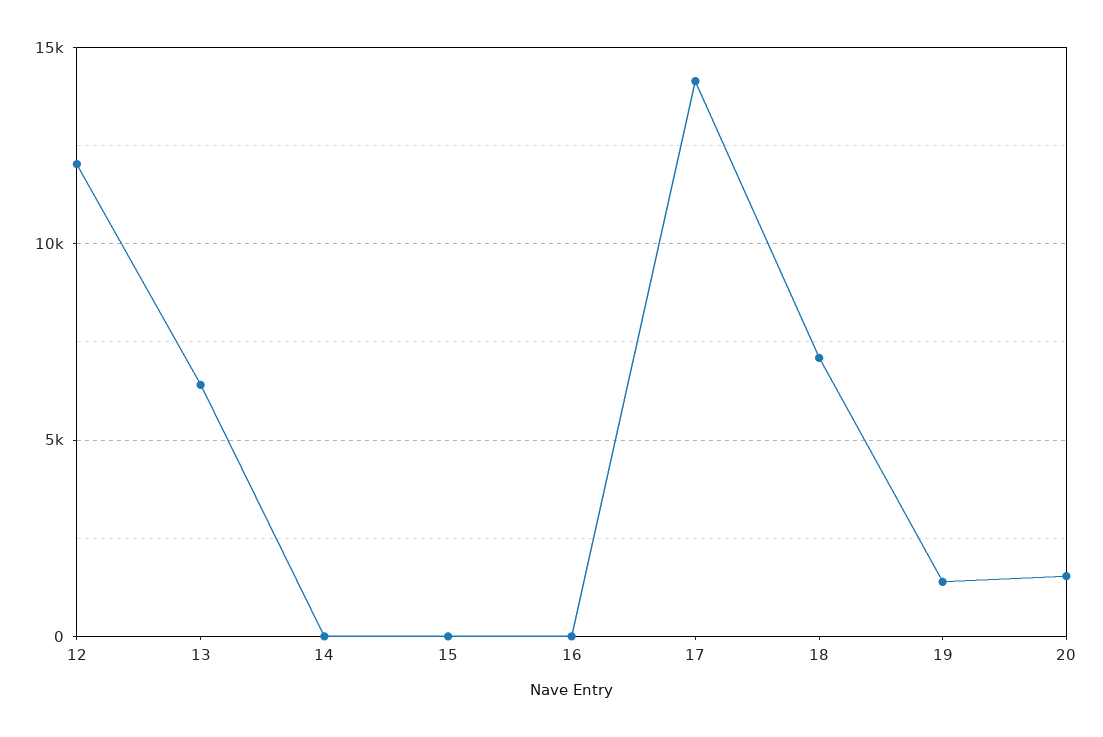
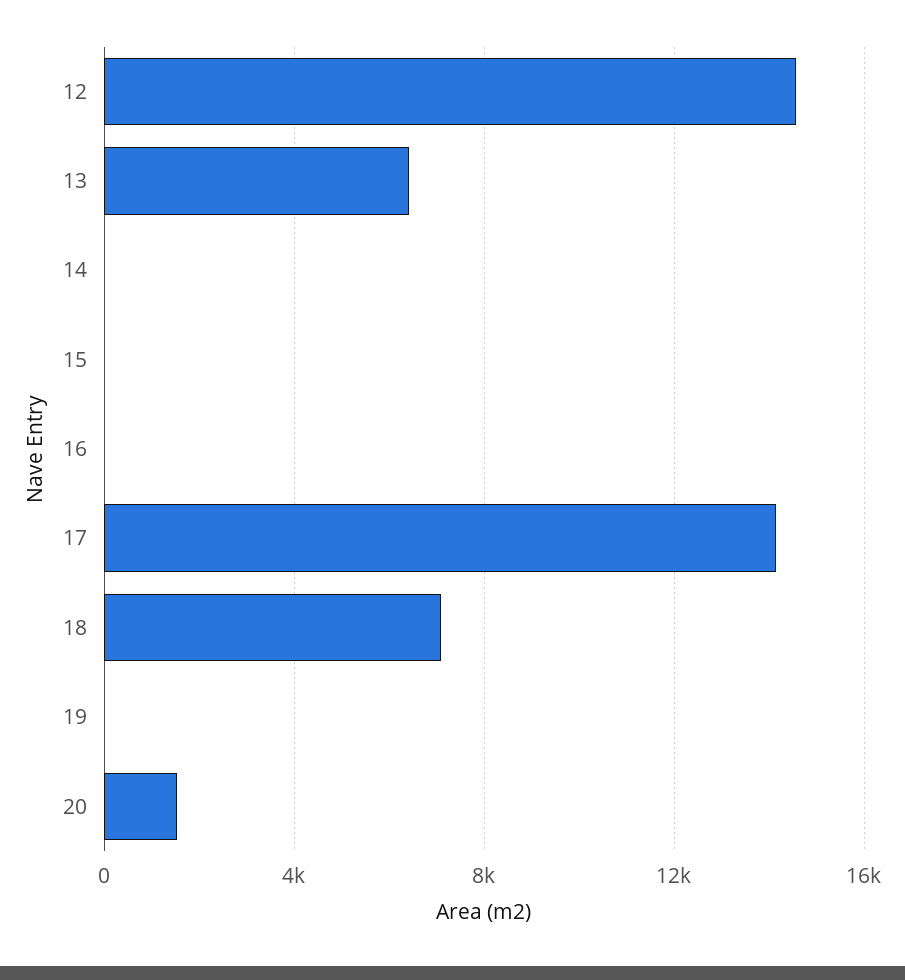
  {
-   "12": 12000,
+   "12": 14500,
    "13": 6500,
    "14": 0,
    "15": 0,
    "16": 0,
    "17": 14000,
    "18": 7000,
-   "19": 1500,
+   "19": 0,
    "20": 1500
  }

